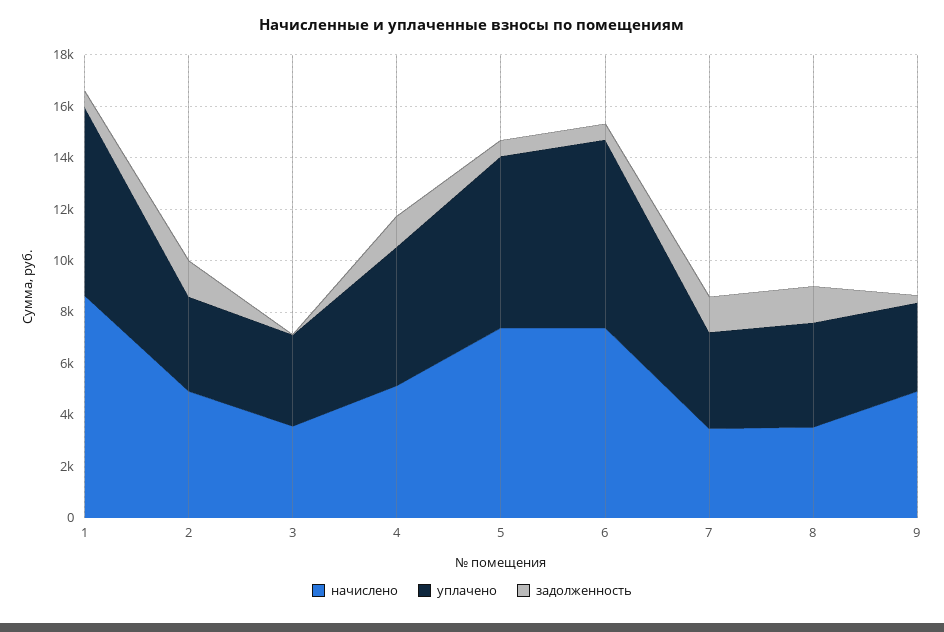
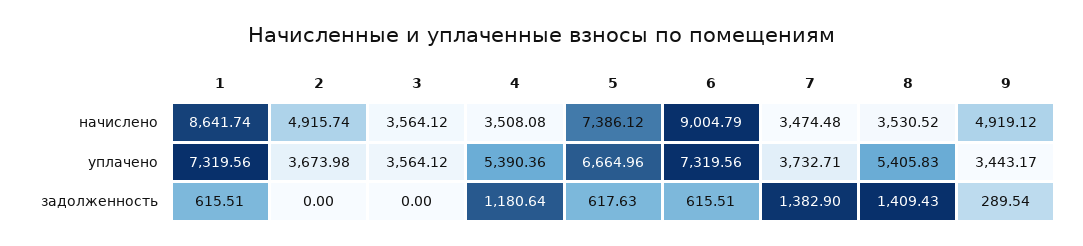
  {
    "начислено": {
      "1": 8641.74,
      "2": 4915.74,
      "3": 3564.12,
-     "4": 5000,
+     "4": 3508.08,
      "5": 7386.12,
-     "6": 7500,
+     "6": 9004.79,
      "7": 3474.48,
      "8": 3530.52,
      "9": 4919.12
    },
    "уплачено": {
      "1": 7319.56,
      "2": 3673.98,
      "3": 3564.12,
      "4": 5390.36,
      "5": 6664.96,
      "6": 7319.56,
      "7": 3732.71,
-     "8": 4000,
+     "8": 5405.83,
      "9": 3443.17
    },
    "задолженность": {
      "1": 615.51,
-     "2": 1500,
+     "2": 0,
      "3": 0,
      "4": 1180.64,
      "5": 617.63,
      "6": 615.51,
      "7": 1382.9,
      "8": 1409.43,
      "9": 289.54
    }
  }

